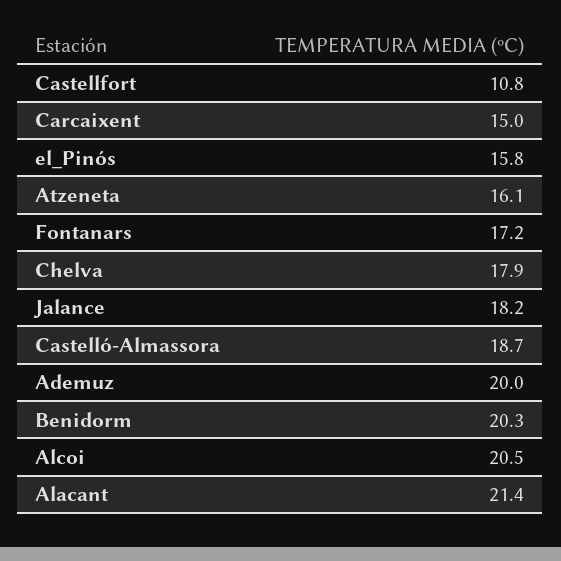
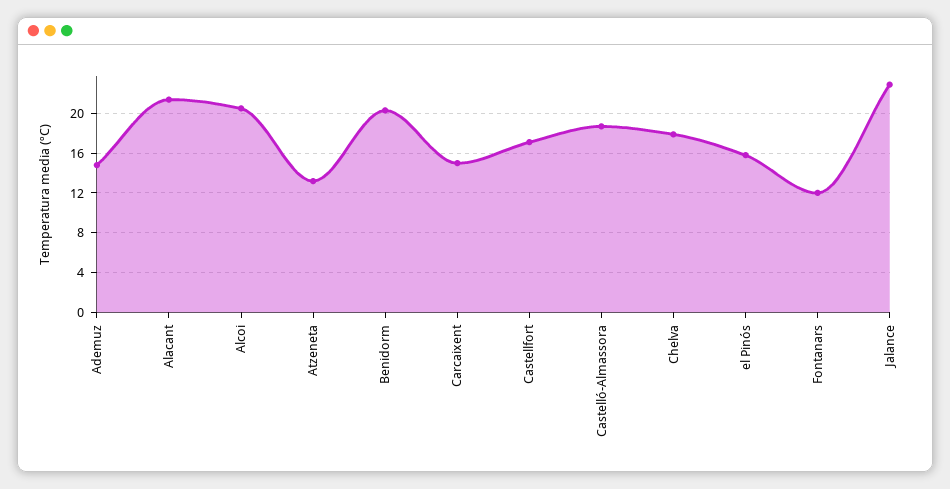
  {
-   "Castellfort": 10.8,
+   "Castellfort": 17,
    "Carcaixent": 15,
    "el_Pinós": 15.8,
-   "Atzeneta": 16.1,
+   "Atzeneta": 13,
-   "Fontanars": 17.2,
+   "Fontanars": 12,
    "Chelva": 17.9,
-   "Jalance": 18.2,
+   "Jalance": 23,
    "Castelló-Almassora": 18.7,
-   "Ademuz": 20,
+   "Ademuz": 15,
    "Benidorm": 20.3,
    "Alcoi": 20.5,
    "Alacant": 21.4
  }

